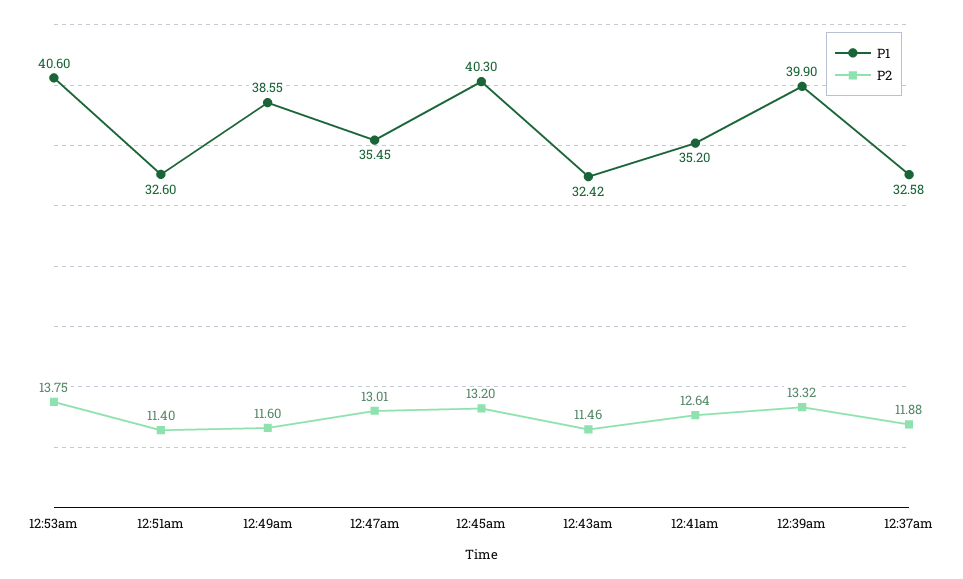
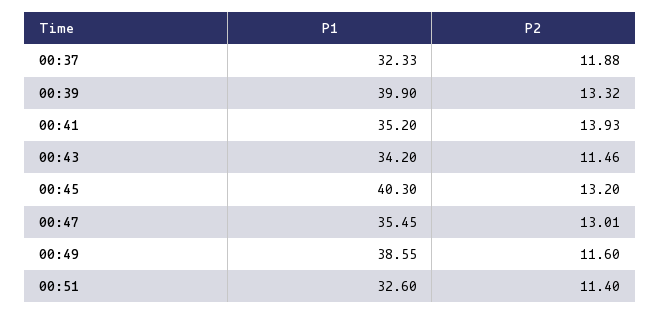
  {
    "P1": {
-     "12:53am": 40.6,
      "12:51am": 32.6,
      "12:49am": 38.55,
      "12:47am": 35.45,
      "12:45am": 40.3,
-     "12:43am": 32.42,
+     "12:43am": 34.2,
      "12:41am": 35.2,
      "12:39am": 39.9,
-     "12:37am": 32.58
+     "12:37am": 32.33
    },
    "P2": {
-     "12:53am": 13.75,
      "12:51am": 11.4,
      "12:49am": 11.6,
      "12:47am": 13.01,
      "12:45am": 13.2,
      "12:43am": 11.46,
-     "12:41am": 12.64,
+     "12:41am": 13.93,
      "12:39am": 13.32,
      "12:37am": 11.88
    }
  }

